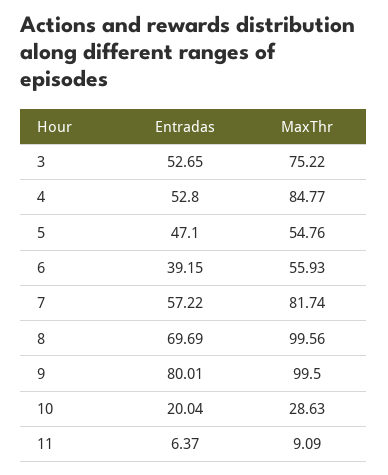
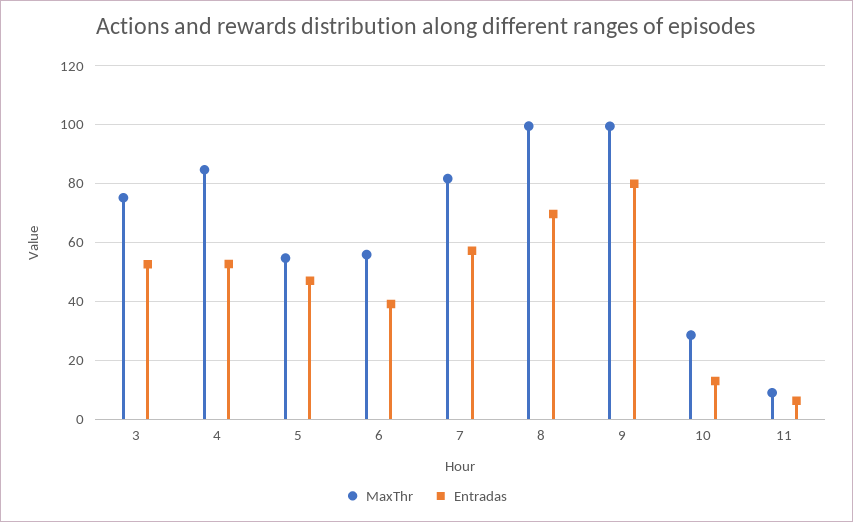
  {
    "Entradas": {
      "3": 52.65,
      "4": 52.8,
      "5": 47.1,
      "6": 39.15,
      "7": 57.22,
      "8": 69.69,
      "9": 80.01,
-     "10": 20.04,
+     "10": 12.5,
      "11": 6.37
    },
    "MaxThr": {
      "3": 75.22,
      "4": 84.77,
      "5": 54.76,
      "6": 55.93,
      "7": 81.74,
      "8": 99.56,
      "9": 99.5,
      "10": 28.63,
      "11": 9.09
    }
  }

